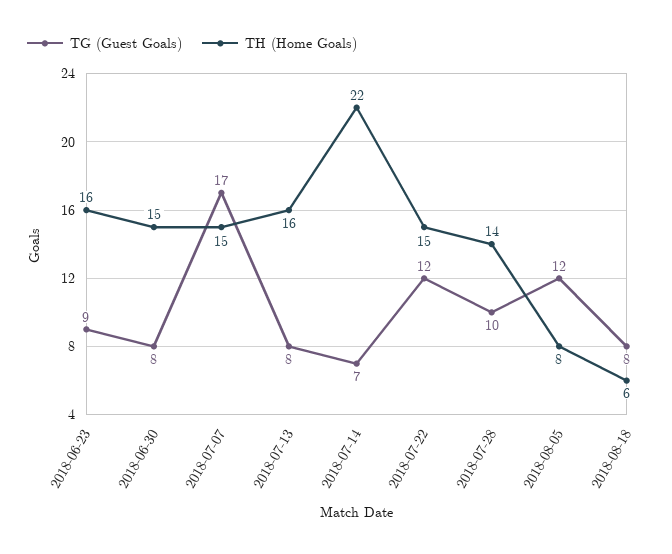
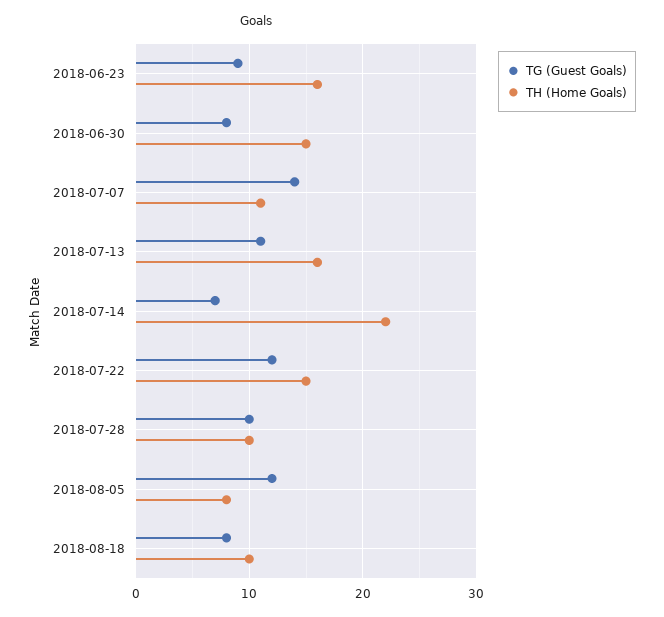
  {
    "TG (Guest Goals)": {
      "2018-06-23": 9,
      "2018-06-30": 8,
-     "2018-07-07": 17,
+     "2018-07-07": 14,
-     "2018-07-13": 8,
+     "2018-07-13": 11,
      "2018-07-14": 7,
      "2018-07-22": 12,
      "2018-07-28": 10,
      "2018-08-05": 12,
      "2018-08-18": 8
    },
    "TH (Home Goals)": {
      "2018-06-23": 16,
      "2018-06-30": 15,
-     "2018-07-07": 15,
+     "2018-07-07": 11,
      "2018-07-13": 16,
      "2018-07-14": 22,
      "2018-07-22": 15,
-     "2018-07-28": 14,
+     "2018-07-28": 10,
      "2018-08-05": 8,
-     "2018-08-18": 6
+     "2018-08-18": 10
    }
  }

